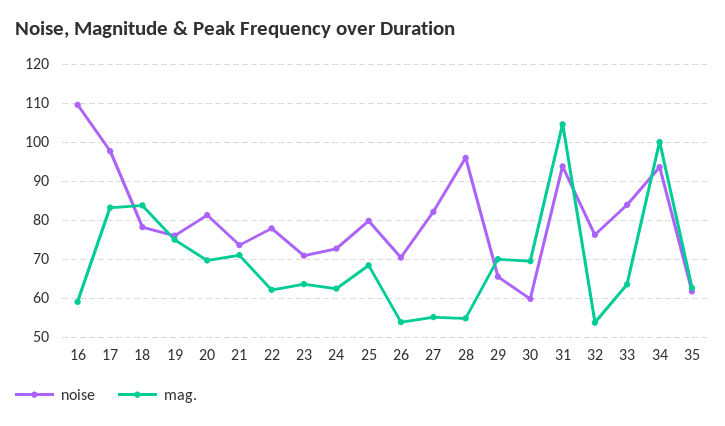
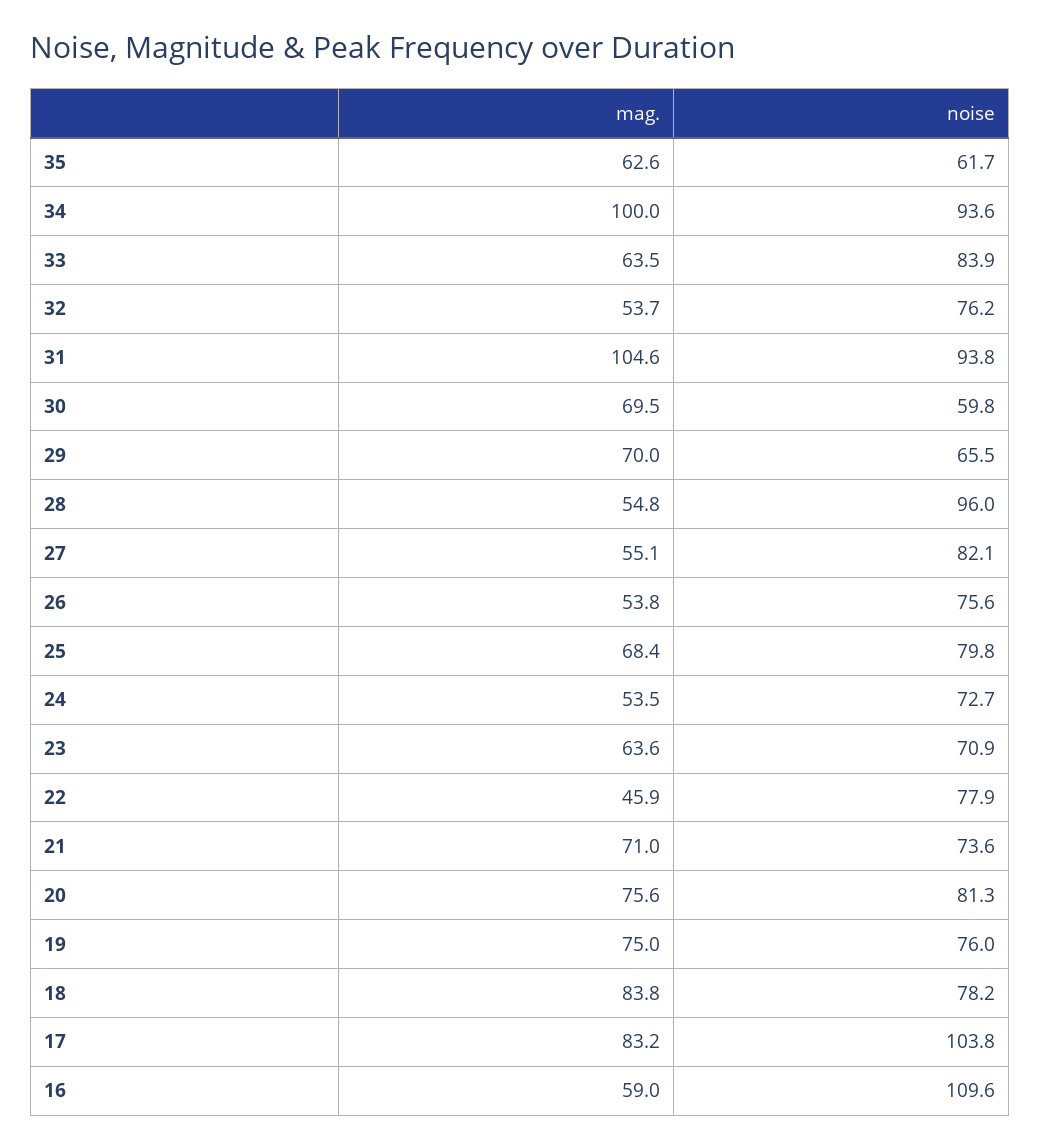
  {
    "noise": {
      "16": 109.6,
-     "17": 98,
+     "17": 103.8,
      "18": 78.2,
      "19": 76,
      "20": 81.3,
      "21": 73.6,
      "22": 77.9,
      "23": 70.9,
      "24": 72.7,
      "25": 79.8,
-     "26": 70,
+     "26": 75.6,
      "27": 82.1,
      "28": 96,
      "29": 65.5,
      "30": 59.8,
      "31": 93.8,
      "32": 76.2,
      "33": 83.9,
      "34": 93.6,
      "35": 61.7
    },
    "mag.": {
      "16": 59,
      "17": 83.2,
      "18": 83.8,
      "19": 75,
-     "20": 70,
+     "20": 75.6,
      "21": 71,
-     "22": 62,
+     "22": 45.9,
      "23": 63.6,
-     "24": 62,
+     "24": 53.5,
      "25": 68.4,
      "26": 53.8,
      "27": 55.1,
      "28": 54.8,
      "29": 70,
      "30": 69.5,
      "31": 104.6,
      "32": 53.7,
      "33": 63.5,
      "34": 100,
      "35": 62.6
    }
  }

